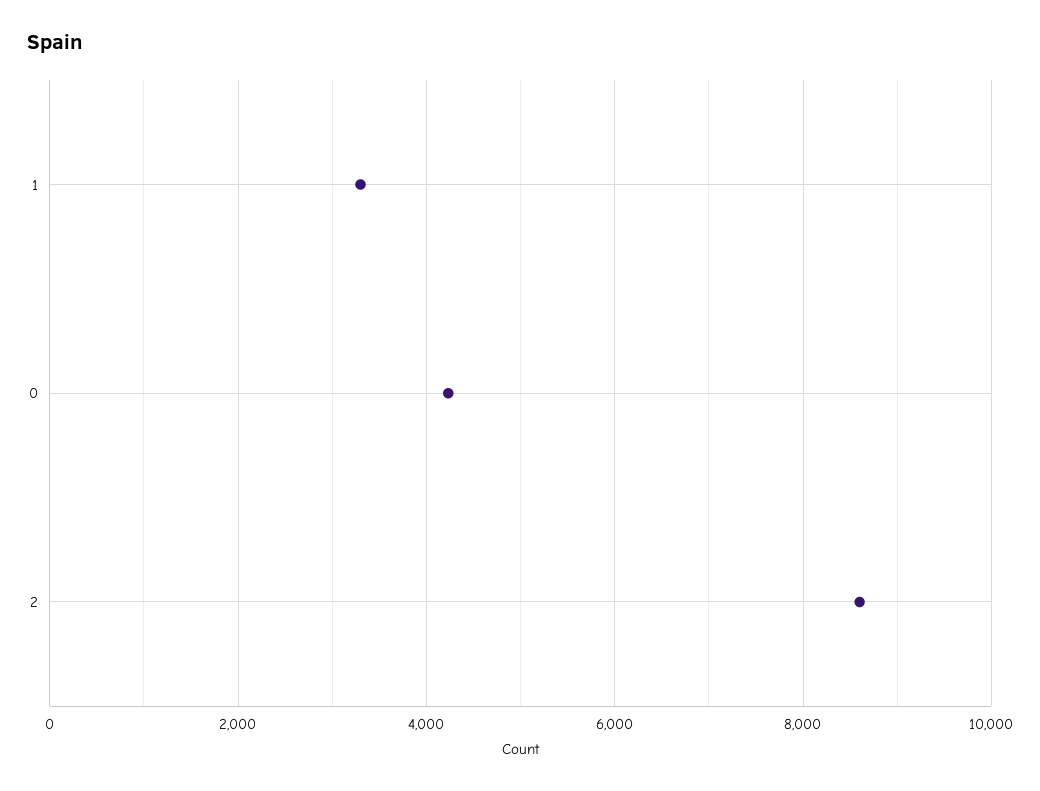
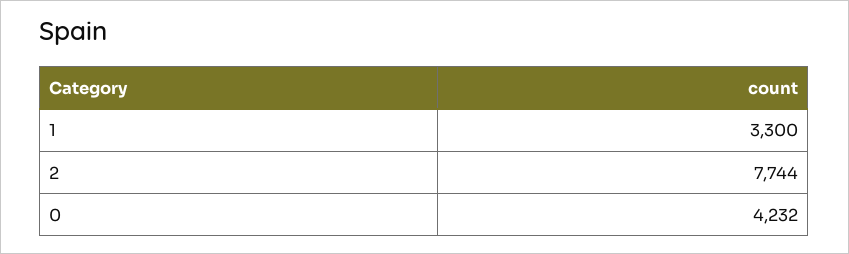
  {
    "1": 3300,
    "0": 4232,
-   "2": 8600
+   "2": 7744
  }

